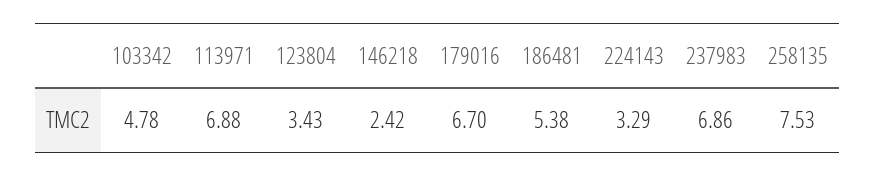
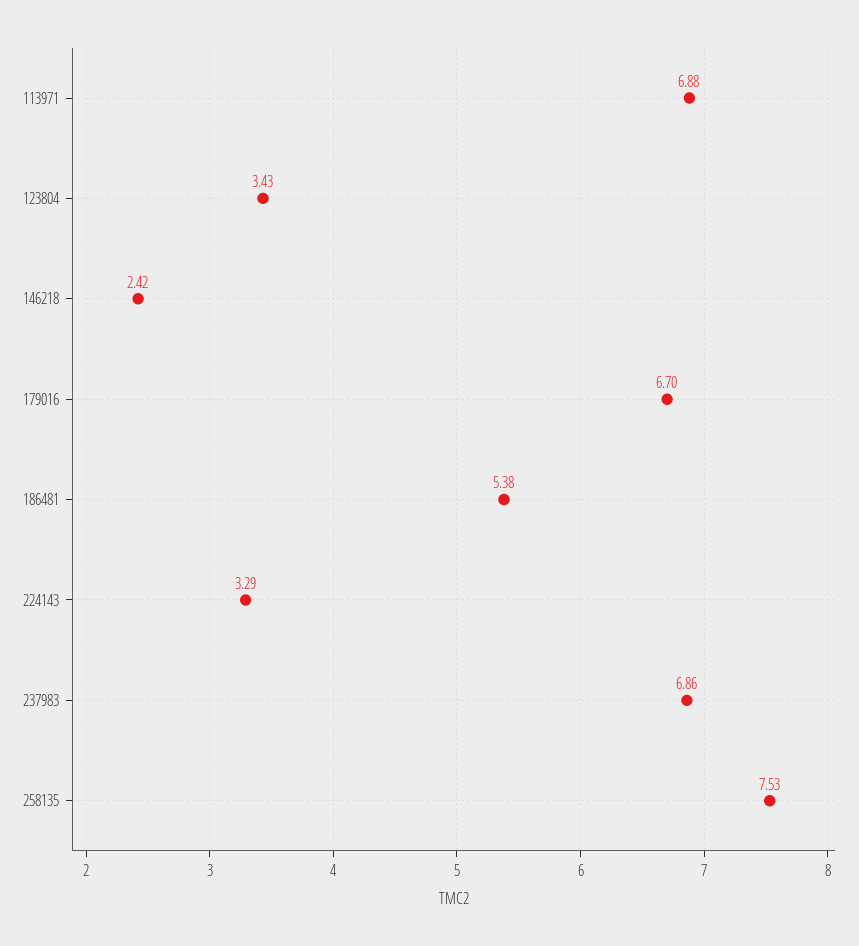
  {
-   "103342": 4.78,
    "113971": 6.88,
    "123804": 3.43,
    "146218": 2.42,
    "179016": 6.7,
    "186481": 5.38,
    "224143": 3.29,
    "237983": 6.86,
    "258135": 7.53
  }

